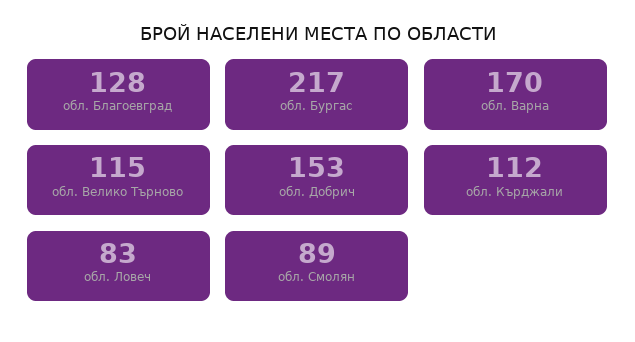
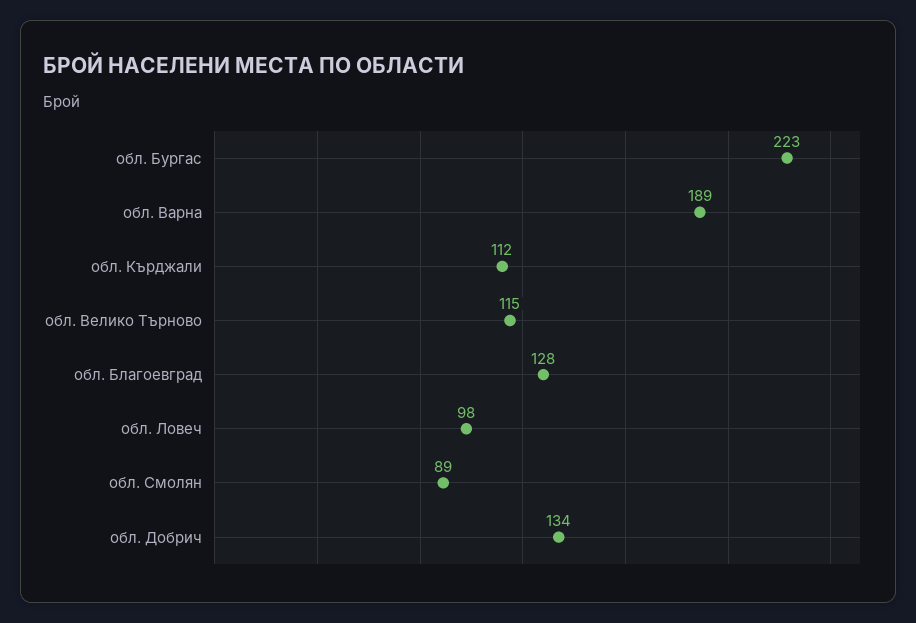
  {
    "обл. Благоевград": 128,
-   "обл. Бургас": 217,
+   "обл. Бургас": 223,
-   "обл. Варна": 170,
+   "обл. Варна": 189,
    "обл. Велико Търново": 115,
-   "обл. Добрич": 153,
+   "обл. Добрич": 134,
    "обл. Кърджали": 112,
-   "обл. Ловеч": 83,
+   "обл. Ловеч": 98,
    "обл. Смолян": 89
  }

